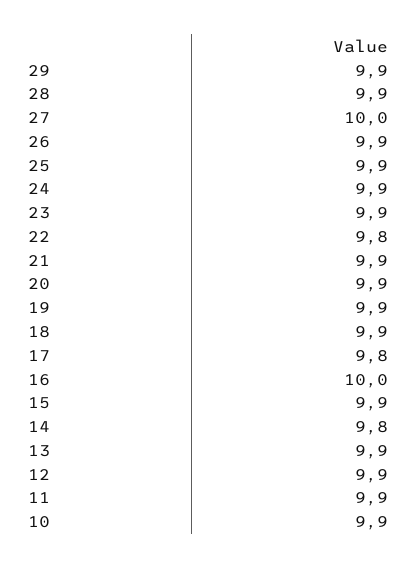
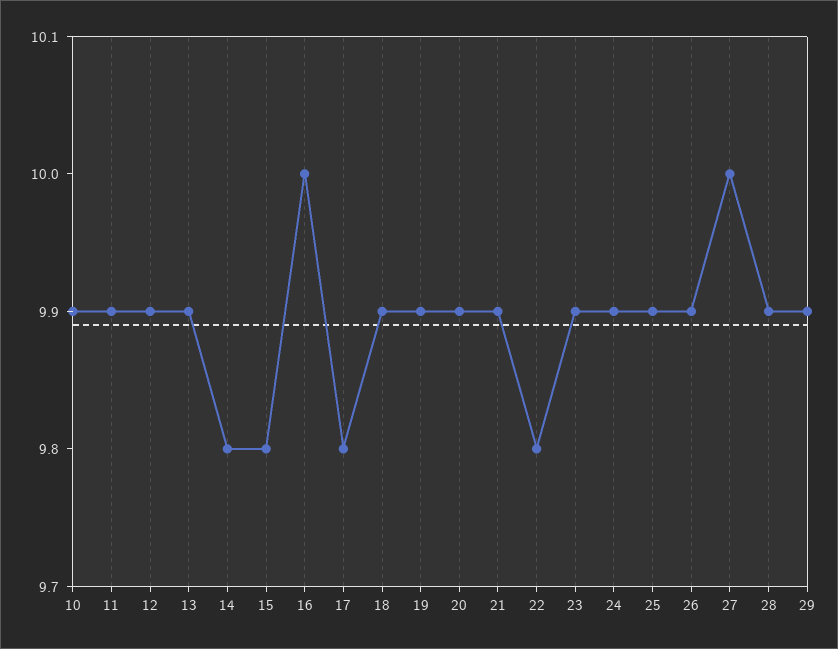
  {
    "29": 9.9,
    "28": 9.9,
    "27": 10,
    "26": 9.9,
    "25": 9.9,
    "24": 9.9,
    "23": 9.9,
    "22": 9.8,
    "21": 9.9,
    "20": 9.9,
    "19": 9.9,
    "18": 9.9,
    "17": 9.8,
    "16": 10,
-   "15": 9.9,
+   "15": 9.8,
    "14": 9.8,
    "13": 9.9,
    "12": 9.9,
    "11": 9.9,
    "10": 9.9
  }

